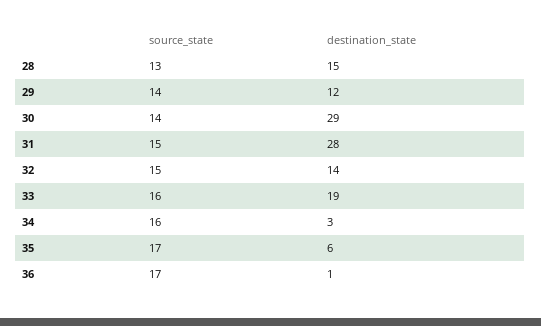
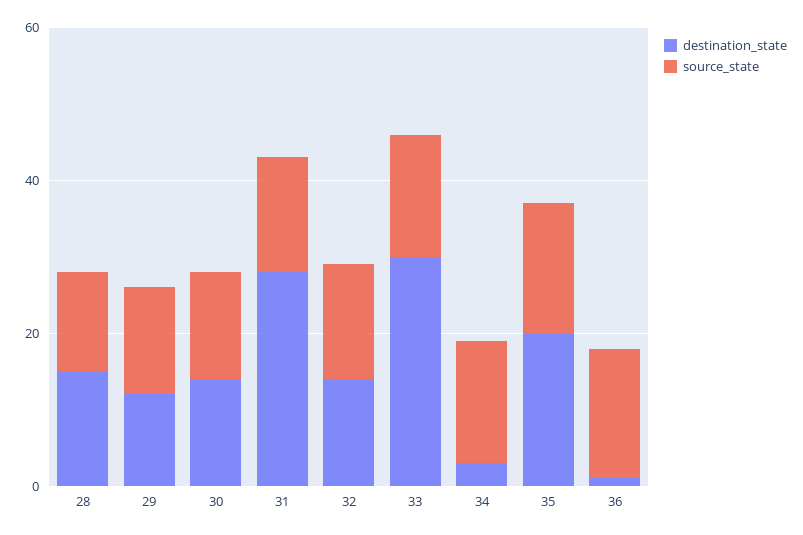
  {
    "source_state": {
      "28": 13,
      "29": 14,
      "30": 14,
      "31": 15,
      "32": 15,
      "33": 16,
      "34": 16,
      "35": 17,
      "36": 17
    },
    "destination_state": {
      "28": 15,
      "29": 12,
-     "30": 29,
+     "30": 15,
      "31": 28,
      "32": 14,
-     "33": 19,
+     "33": 30,
      "34": 3,
-     "35": 6,
+     "35": 20,
      "36": 1
    }
  }

